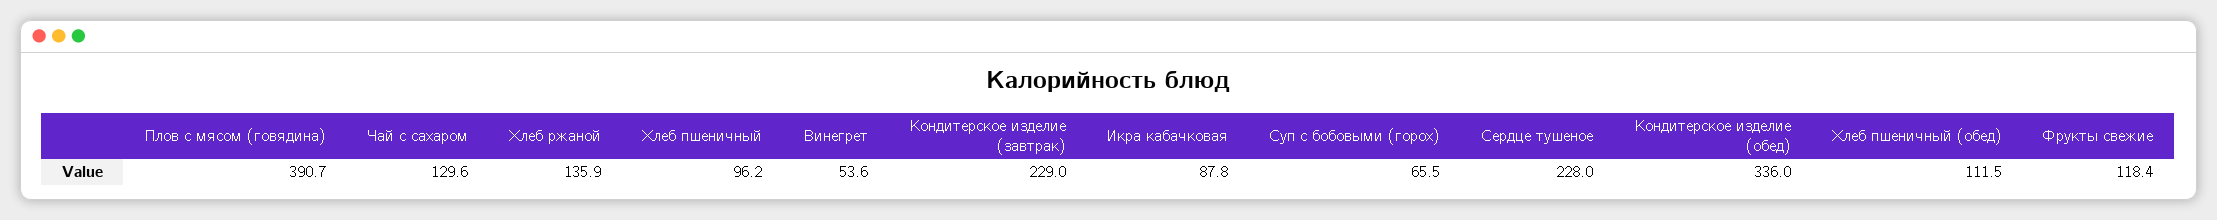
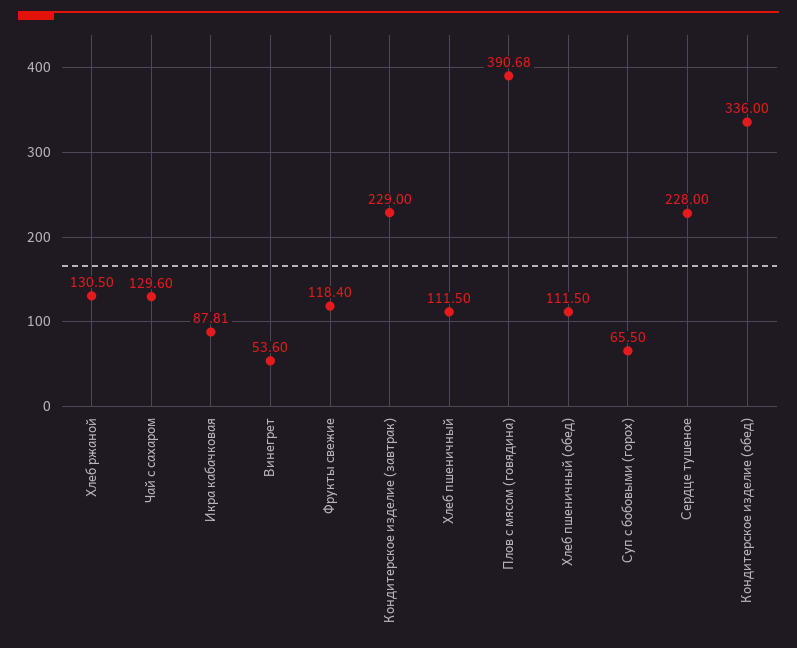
  {
    "Плов с мясом (говядина)": 390.68,
    "Чай с сахаром": 129.6,
-   "Хлеб ржаной": 135.9,
+   "Хлеб ржаной": 130.5,
-   "Хлеб пшеничный": 96.2,
+   "Хлеб пшеничный": 111.5,
    "Винегрет": 53.6,
    "Кондитерское изделие (завтрак)": 229,
    "Икра кабачковая": 87.81,
    "Суп с бобовыми (горох)": 65.5,
    "Сердце тушеное": 228,
    "Кондитерское изделие (обед)": 336,
    "Хлеб пшеничный (обед)": 111.5,
    "Фрукты свежие": 118.4
  }

